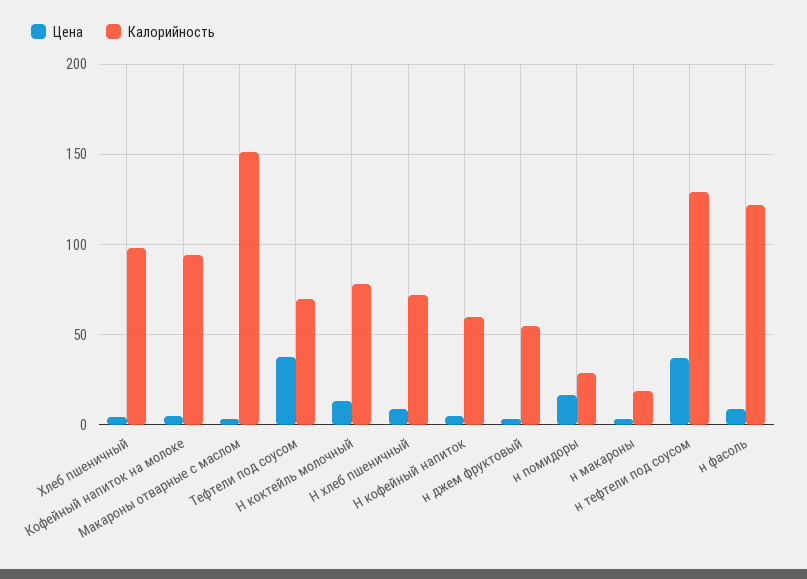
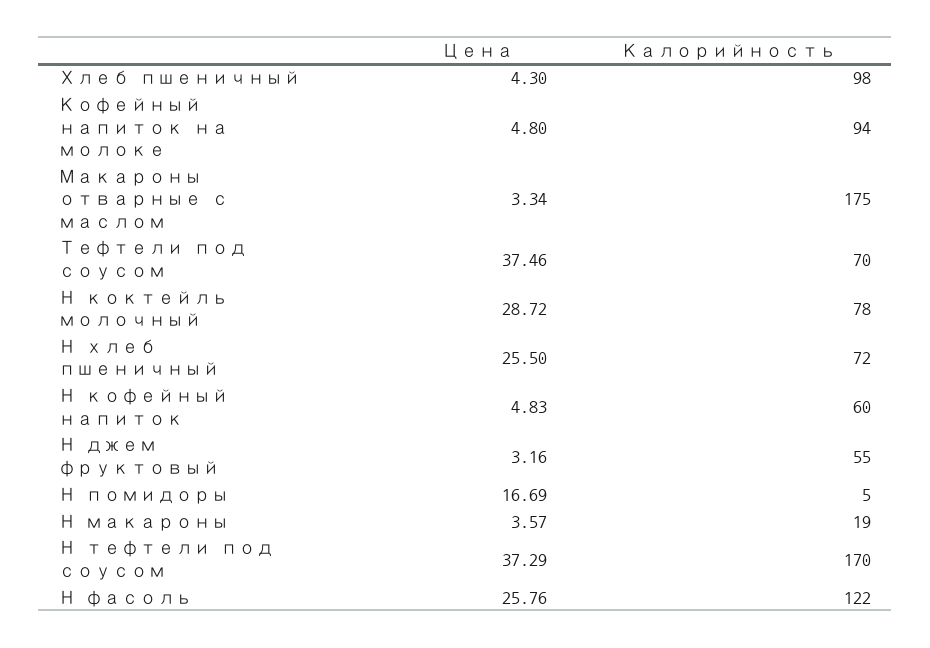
  {
    "Цена": {
      "Хлеб пшеничный": 4.3,
      "Кофейный напиток на молоке": 4.8,
      "Макароны отварные с маслом": 3.34,
      "Тефтели под соусом": 37.46,
-     "Н коктейль молочный": 15,
+     "Н коктейль молочный": 28.72,
-     "Н хлеб пшеничный": 10,
+     "Н хлеб пшеничный": 25.5,
      "Н кофейный напиток": 4.83,
      "н джем фруктовый": 3.16,
      "н помидоры": 16.69,
      "н макароны": 3.57,
      "н тефтели под соусом": 37.29,
-     "н фасоль": 10
+     "н фасоль": 25.76
    },
    "Калорийность": {
      "Хлеб пшеничный": 98,
      "Кофейный напиток на молоке": 94,
-     "Макароны отварные с маслом": 150,
+     "Макароны отварные с маслом": 175,
      "Тефтели под соусом": 70,
      "Н коктейль молочный": 78,
      "Н хлеб пшеничный": 72,
      "Н кофейный напиток": 60,
      "н джем фруктовый": 55,
-     "н помидоры": 30,
+     "н помидоры": 5,
      "н макароны": 19,
-     "н тефтели под соусом": 130,
+     "н тефтели под соусом": 170,
      "н фасоль": 122
    }
  }

